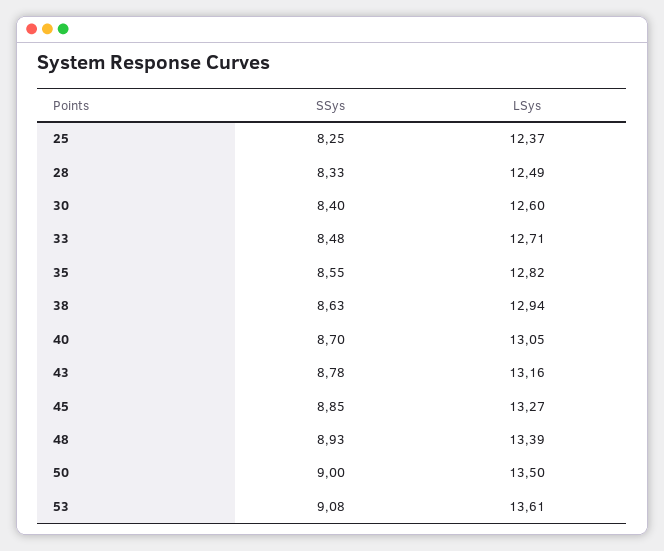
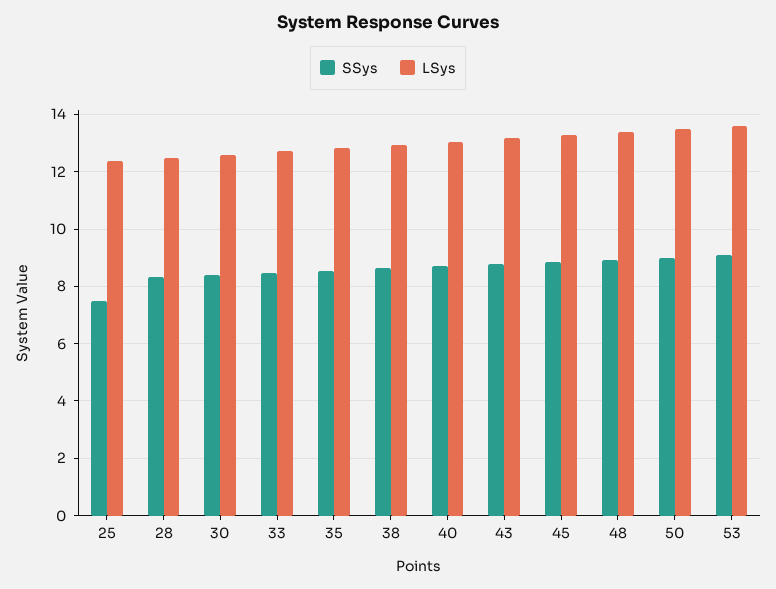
  {
    "SSys": {
-     "25": 8.25,
+     "25": 7.5,
      "28": 8.33,
      "30": 8.4,
      "33": 8.48,
      "35": 8.55,
      "38": 8.63,
      "40": 8.7,
      "43": 8.78,
      "45": 8.85,
      "48": 8.93,
      "50": 9,
      "53": 9.08
    },
    "LSys": {
      "25": 12.37,
      "28": 12.49,
      "30": 12.6,
      "33": 12.71,
      "35": 12.82,
      "38": 12.94,
      "40": 13.05,
      "43": 13.16,
      "45": 13.27,
      "48": 13.39,
      "50": 13.5,
      "53": 13.61
    }
  }

